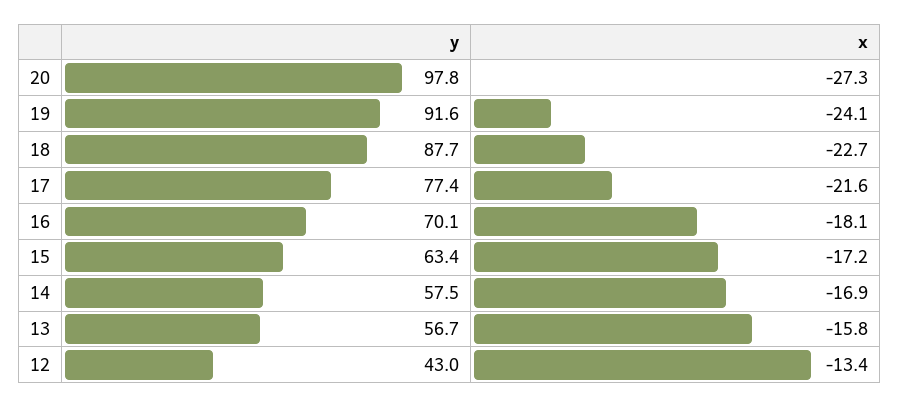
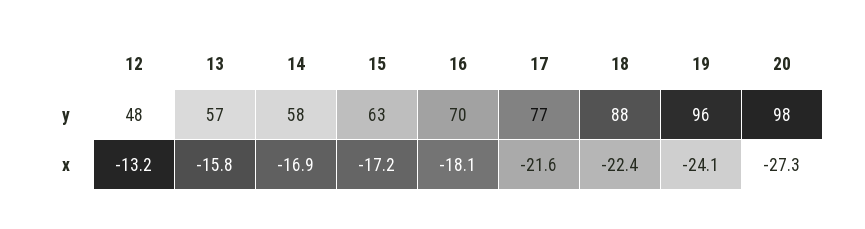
  {
    "y": {
      "20": 97.8,
-     "19": 91.6,
+     "19": 96,
      "18": 87.7,
      "17": 77.4,
      "16": 70.1,
      "15": 63.4,
      "14": 57.5,
      "13": 56.7,
-     "12": 43
+     "12": 48
    },
    "x": {
      "20": -27.3,
      "19": -24.1,
-     "18": -22.7,
+     "18": -22.4,
      "17": -21.6,
      "16": -18.1,
      "15": -17.2,
      "14": -16.9,
      "13": -15.8,
-     "12": -13.4
+     "12": -13.2
    }
  }

